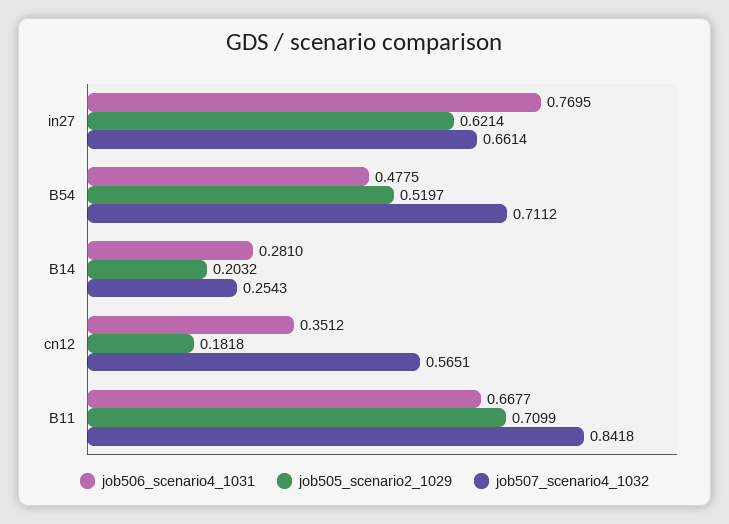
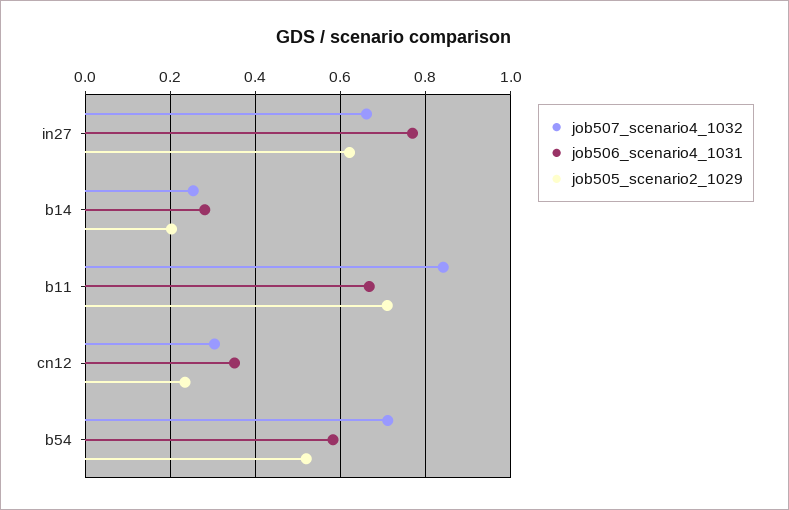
  {
    "job506_scenario4_1031": {
      "in27": 0.7695,
-     "B54": 0.4775,
+     "B54": 0.58,
      "B14": 0.281,
      "cn12": 0.3512,
      "B11": 0.6677
    },
    "job505_scenario2_1029": {
      "in27": 0.6214,
      "B54": 0.5197,
      "B14": 0.2032,
-     "cn12": 0.1818,
+     "cn12": 0.24,
      "B11": 0.7099
    },
    "job507_scenario4_1032": {
      "in27": 0.6614,
      "B54": 0.7112,
      "B14": 0.2543,
-     "cn12": 0.5651,
+     "cn12": 0.3,
      "B11": 0.8418
    }
  }

